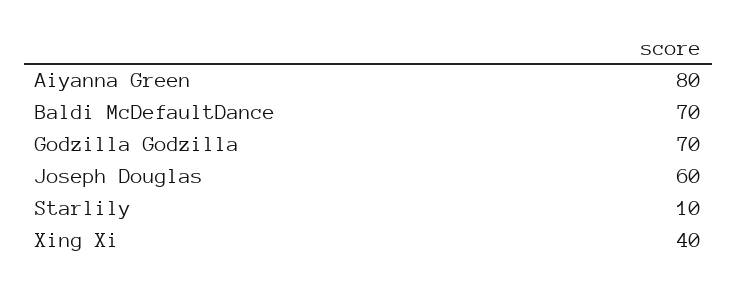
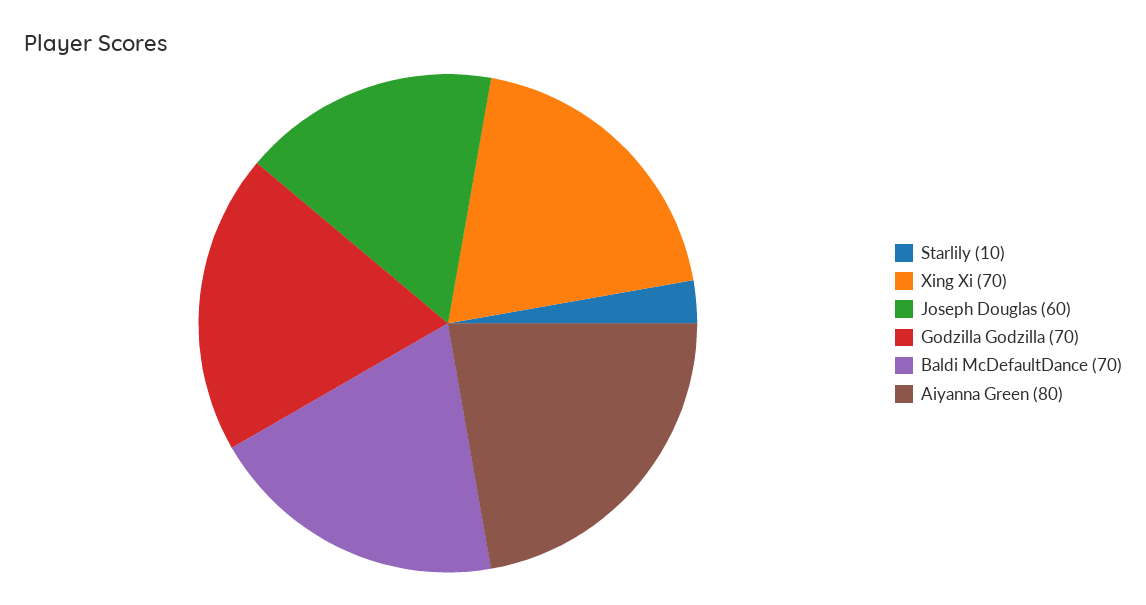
  {
    "Aiyanna Green": 80,
    "Baldi McDefaultDance": 70,
    "Godzilla Godzilla": 70,
    "Joseph Douglas": 60,
    "Starlily": 10,
-   "Xing Xi": 40
+   "Xing Xi": 70
  }

